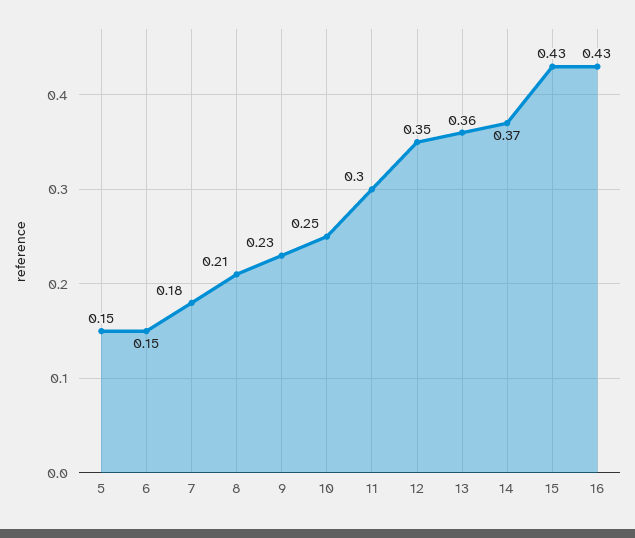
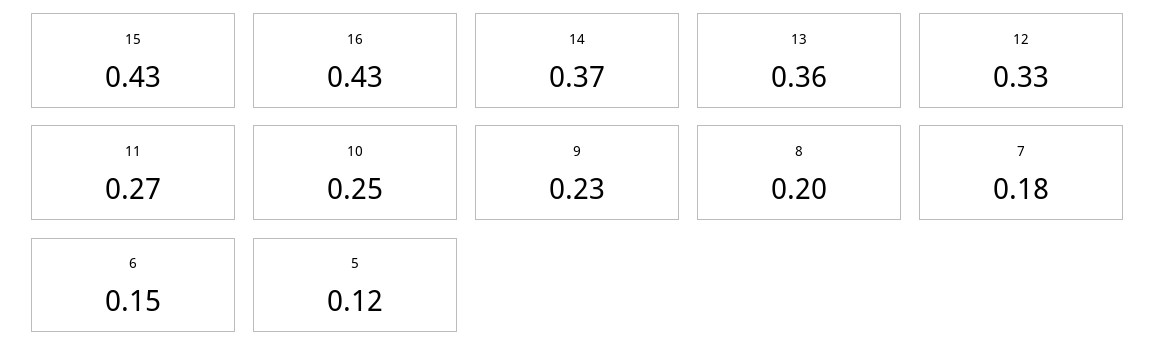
  {
-   "5": 0.15,
+   "5": 0.12,
    "6": 0.15,
    "7": 0.18,
-   "8": 0.21,
+   "8": 0.2,
    "9": 0.23,
    "10": 0.25,
-   "11": 0.3,
+   "11": 0.27,
-   "12": 0.35,
+   "12": 0.33,
    "13": 0.36,
    "14": 0.37,
    "15": 0.43,
    "16": 0.43
  }

